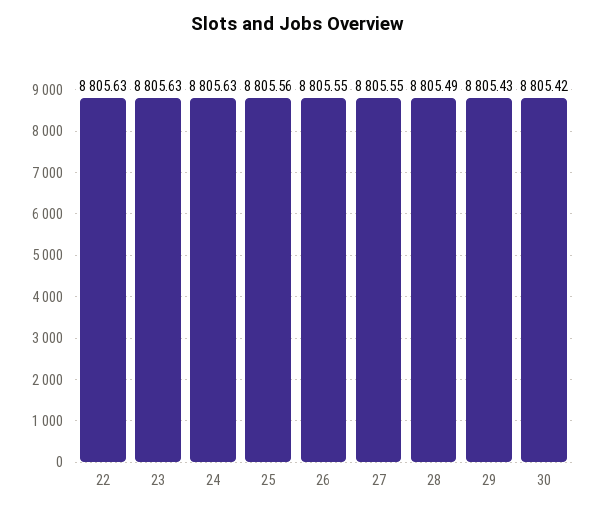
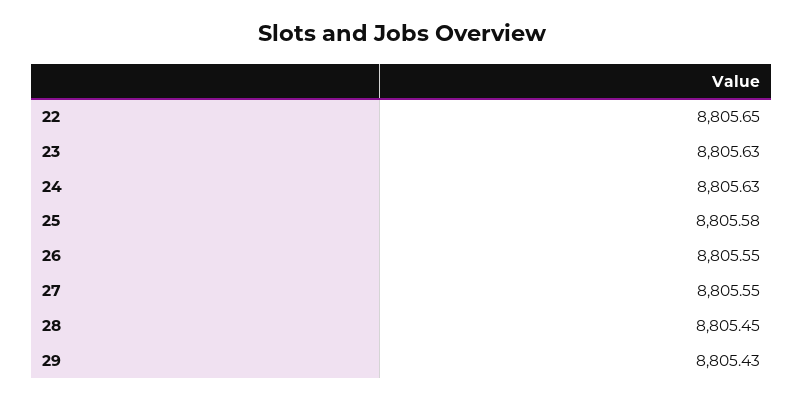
  {
-   "22": 8805.63,
+   "22": 8805.65,
    "23": 8805.63,
    "24": 8805.63,
-   "25": 8805.56,
+   "25": 8805.58,
    "26": 8805.55,
    "27": 8805.55,
-   "28": 8805.49,
+   "28": 8805.45,
-   "29": 8805.43,
+   "29": 8805.43
-   "30": 8805.42
  }

